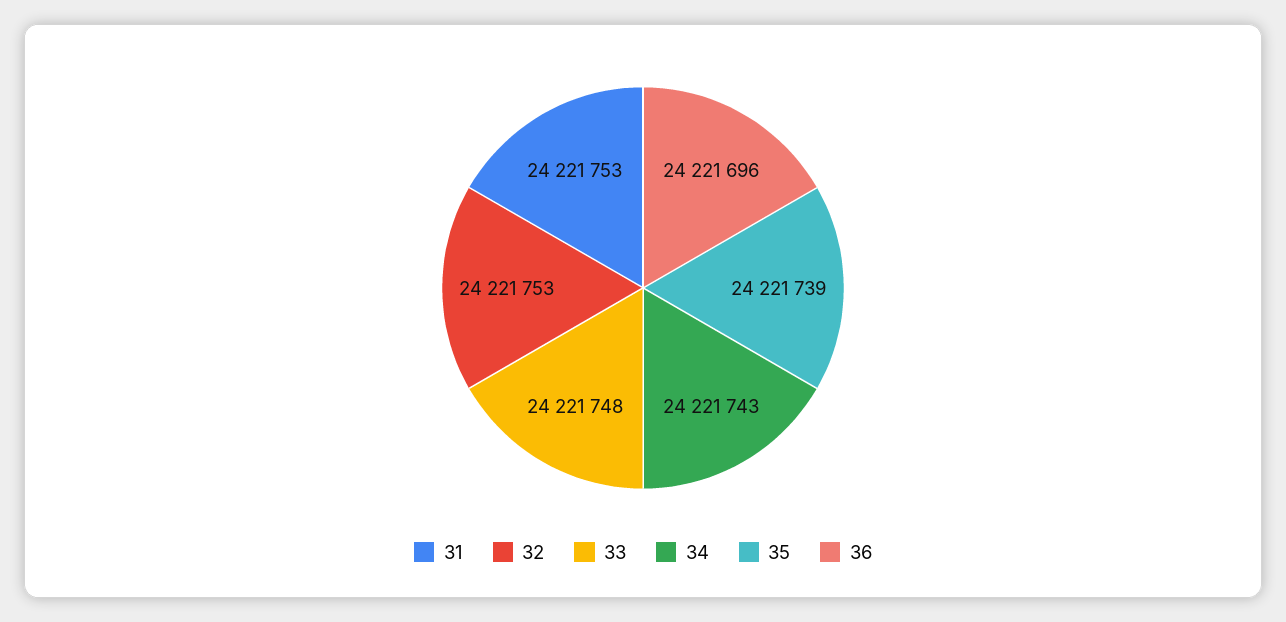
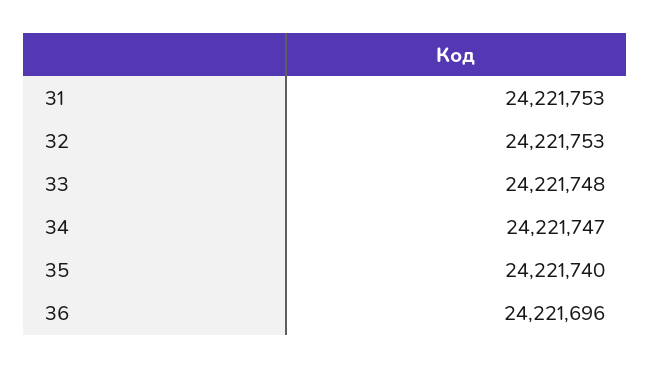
  {
    "31": 24221753,
    "32": 24221753,
    "33": 24221748,
-   "34": 24221743,
+   "34": 24221747,
-   "35": 24221739,
+   "35": 24221740,
    "36": 24221696
  }

